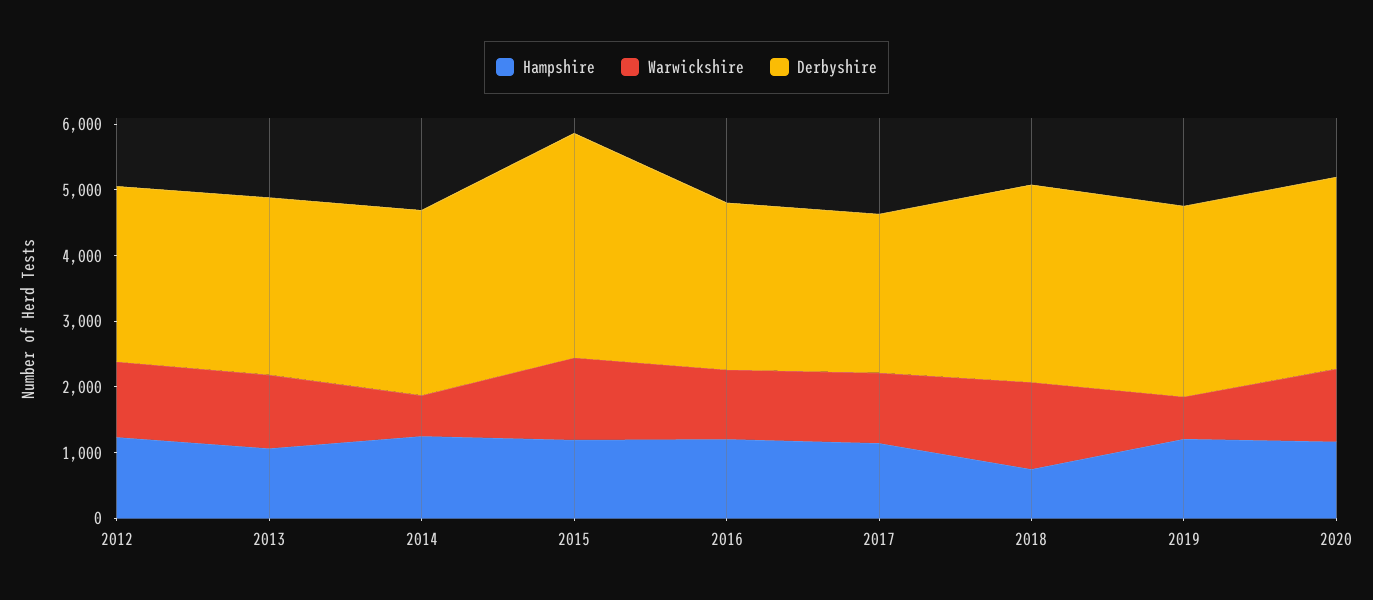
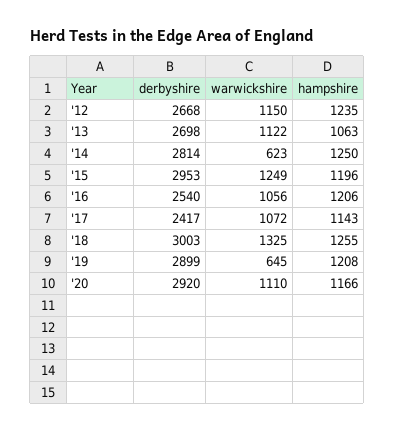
  {
    "Hampshire": {
      "2012": 1235,
      "2013": 1063,
      "2014": 1250,
      "2015": 1196,
      "2016": 1206,
      "2017": 1143,
-     "2018": 800,
+     "2018": 1255,
      "2019": 1208,
      "2020": 1166
    },
    "Warwickshire": {
      "2012": 1150,
      "2013": 1122,
      "2014": 623,
      "2015": 1249,
      "2016": 1056,
      "2017": 1072,
      "2018": 1325,
      "2019": 645,
      "2020": 1110
    },
    "Derbyshire": {
      "2012": 2668,
      "2013": 2698,
      "2014": 2814,
-     "2015": 3400,
+     "2015": 2953,
      "2016": 2540,
      "2017": 2417,
      "2018": 3003,
      "2019": 2899,
      "2020": 2920
    }
  }

